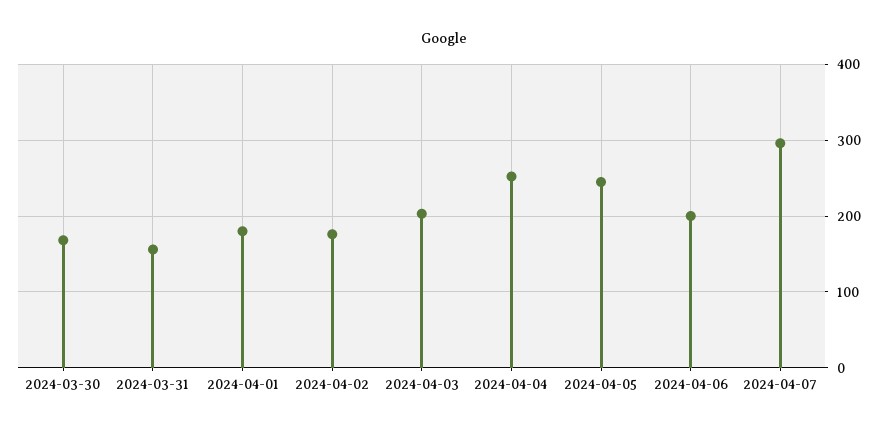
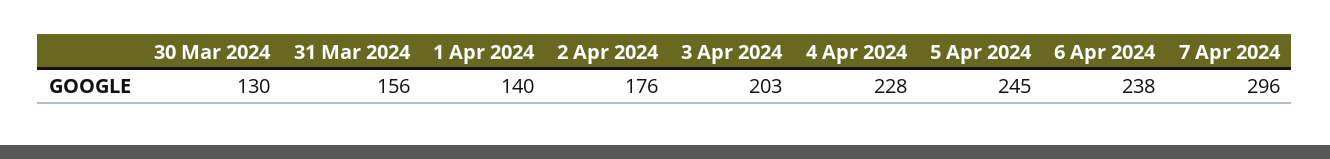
  {
-   "2024-03-30": 170,
+   "2024-03-30": 130,
    "2024-03-31": 156,
-   "2024-04-01": 180,
+   "2024-04-01": 140,
    "2024-04-02": 176,
    "2024-04-03": 203,
-   "2024-04-04": 250,
+   "2024-04-04": 228,
    "2024-04-05": 245,
-   "2024-04-06": 200,
+   "2024-04-06": 238,
    "2024-04-07": 296
  }

